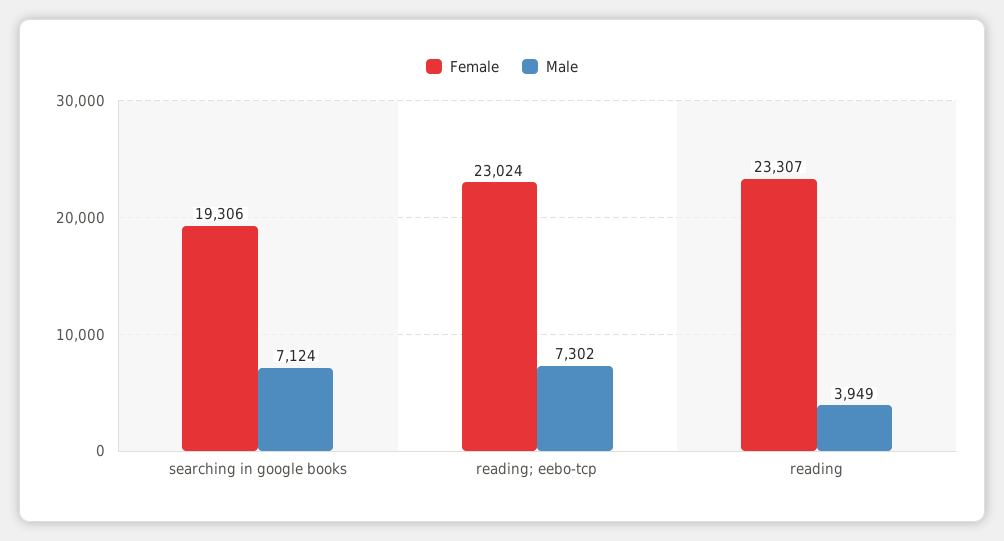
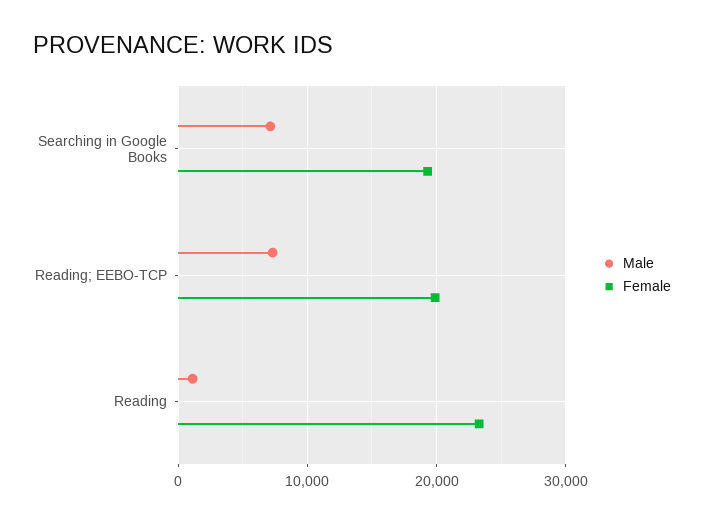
  {
    "Female": {
      "searching in google books": 19306,
-     "reading; eebo-tcp": 23024,
+     "reading; eebo-tcp": 20000,
      "reading": 23307
    },
    "Male": {
      "searching in google books": 7124,
      "reading; eebo-tcp": 7302,
-     "reading": 3949
+     "reading": 1000
    }
  }

